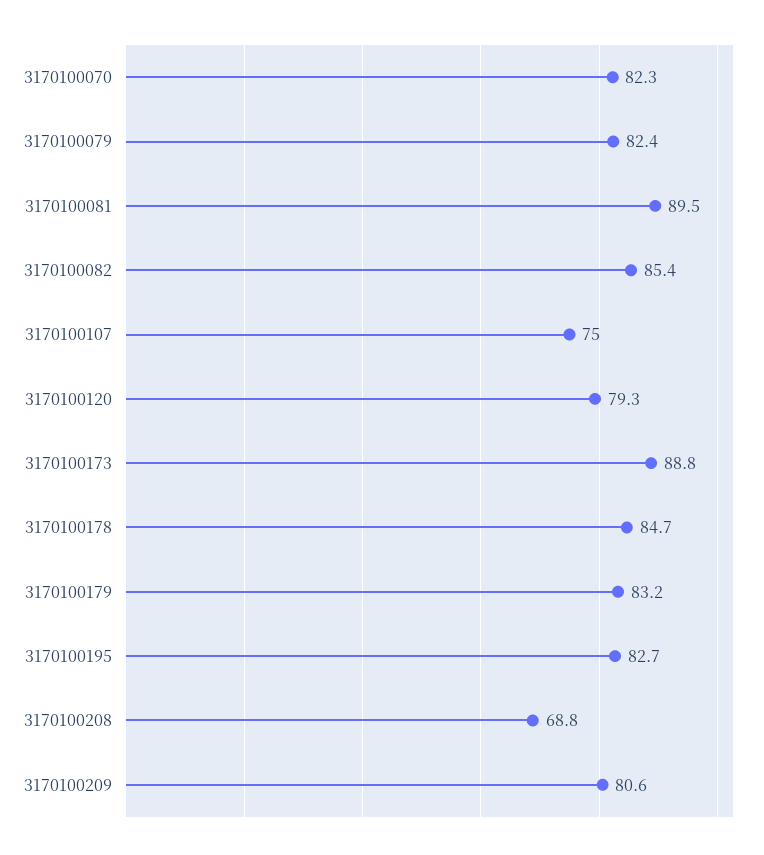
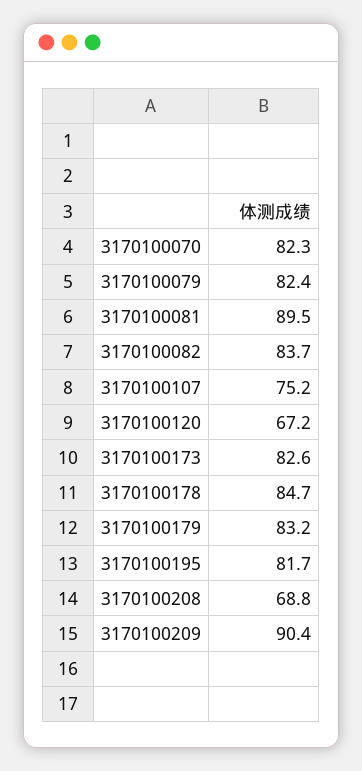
  {
    "3170100070": 82.3,
    "3170100079": 82.4,
    "3170100081": 89.5,
-   "3170100082": 85.4,
+   "3170100082": 83.7,
-   "3170100107": 75,
+   "3170100107": 75.2,
-   "3170100120": 79.3,
+   "3170100120": 67.2,
-   "3170100173": 88.8,
+   "3170100173": 82.6,
    "3170100178": 84.7,
    "3170100179": 83.2,
-   "3170100195": 82.7,
+   "3170100195": 81.7,
    "3170100208": 68.8,
-   "3170100209": 80.6
+   "3170100209": 90.4
  }

